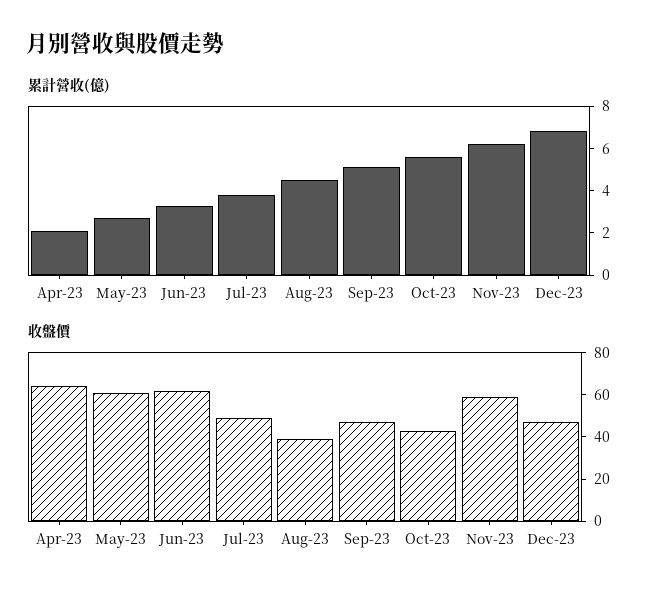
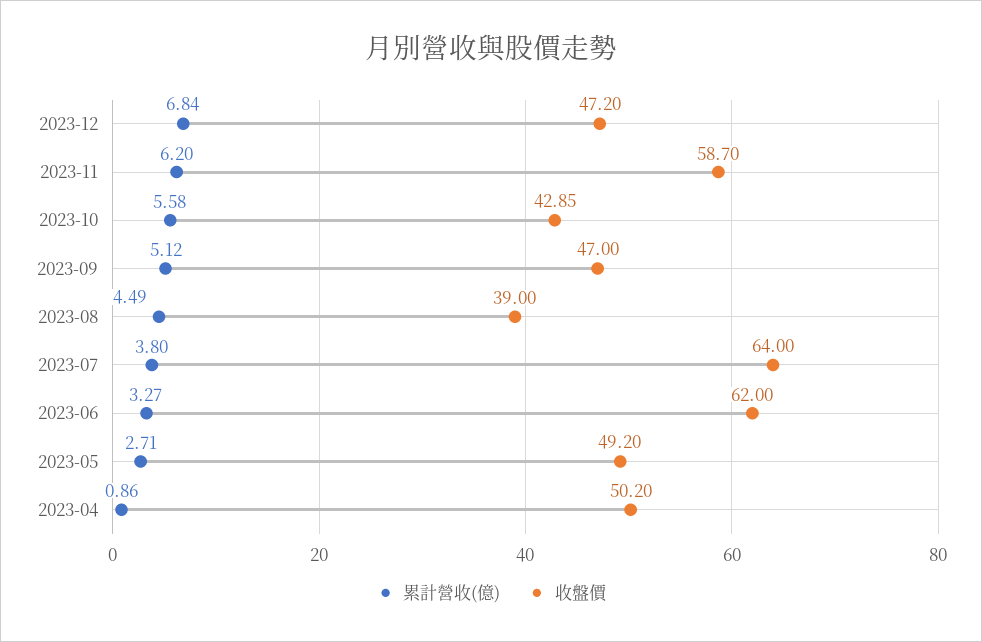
  {
    "累計營收(億)": {
-     "Apr-23": 2,
+     "Apr-23": 0.86,
      "May-23": 2.71,
      "Jun-23": 3.27,
      "Jul-23": 3.8,
      "Aug-23": 4.49,
      "Sep-23": 5.12,
      "Oct-23": 5.58,
      "Nov-23": 6.2,
      "Dec-23": 6.84
    },
    "收盤價": {
-     "Apr-23": 65,
+     "Apr-23": 50.2,
-     "May-23": 60,
+     "May-23": 49.2,
      "Jun-23": 62,
-     "Jul-23": 50,
+     "Jul-23": 64,
      "Aug-23": 39,
      "Sep-23": 47,
      "Oct-23": 42.85,
      "Nov-23": 58.7,
      "Dec-23": 47.2
    }
  }

